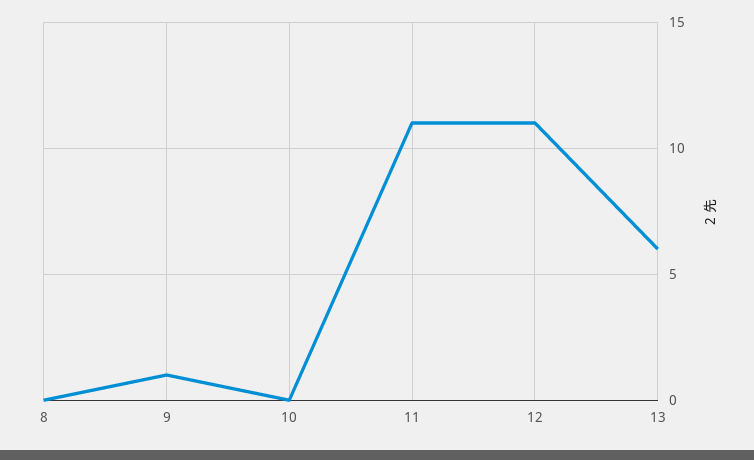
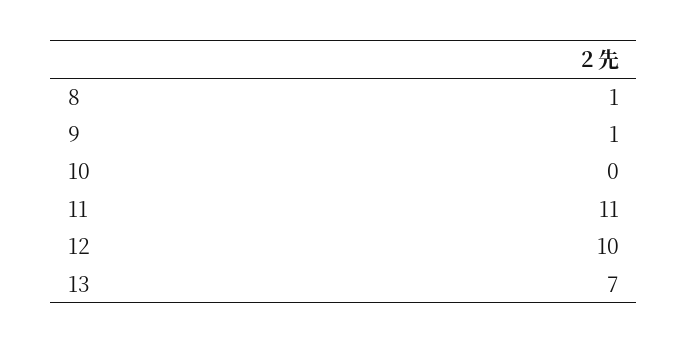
  {
-   "8": 0,
+   "8": 1,
    "9": 1,
    "10": 0,
    "11": 11,
-   "12": 11,
+   "12": 10,
-   "13": 6
+   "13": 7
  }

